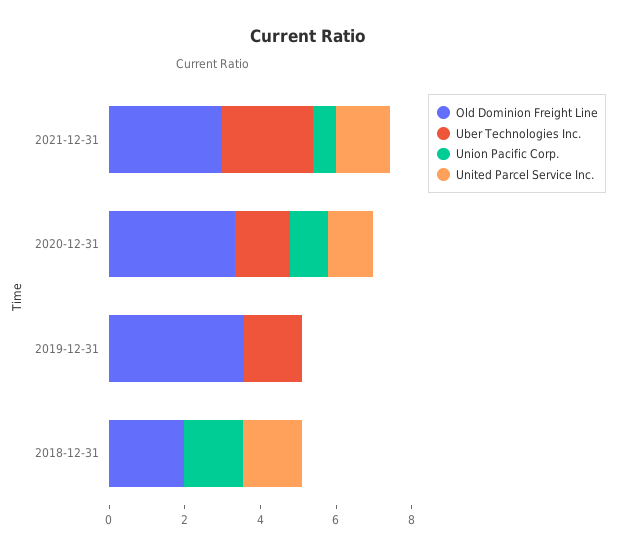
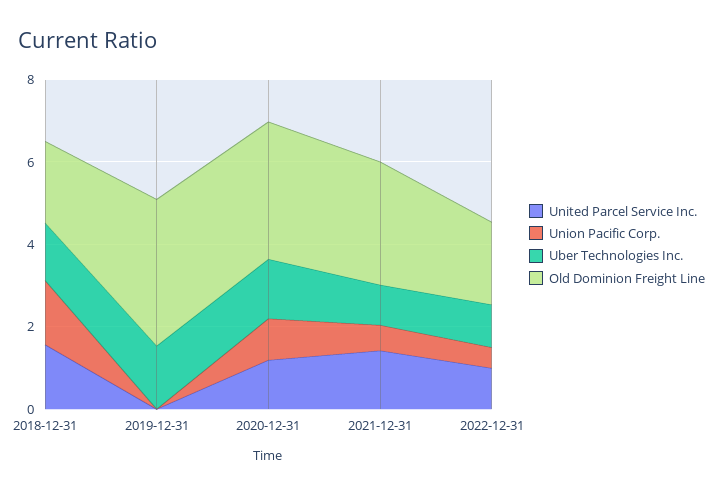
  {
    "Old Dominion Freight Line": {
      "2021-12-31": 3,
      "2020-12-31": 3.5,
      "2019-12-31": 3.5,
-     "2018-12-31": 2
+     "2018-12-31": 2,
+     "2022-12-31": 2
    },
    "Uber Technologies Inc.": {
-     "2021-12-31": 2.5,
+     "2021-12-31": 1,
      "2020-12-31": 1.5,
      "2019-12-31": 1.5,
-     "2018-12-31": 0
+     "2018-12-31": 1.5,
+     "2022-12-31": 1
    },
    "Union Pacific Corp.": {
      "2021-12-31": 0.5,
      "2020-12-31": 1,
      "2019-12-31": 0,
-     "2018-12-31": 1.5
+     "2018-12-31": 1.5,
+     "2022-12-31": 0.5
    },
    "United Parcel Service Inc.": {
      "2021-12-31": 1.5,
      "2020-12-31": 1,
      "2019-12-31": 0,
-     "2018-12-31": 1.5
+     "2018-12-31": 1.5,
+     "2022-12-31": 1
    }
  }

